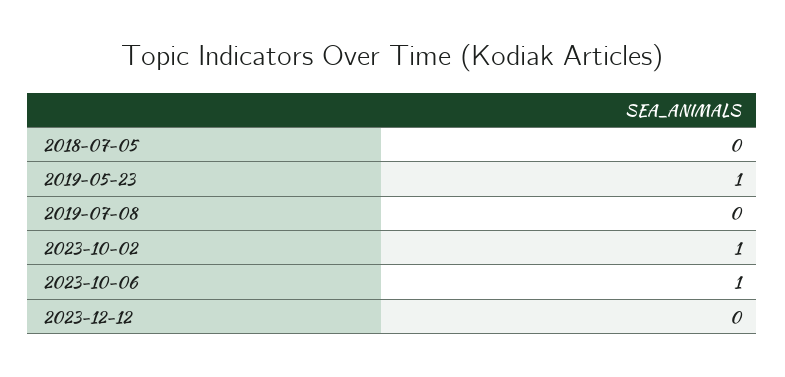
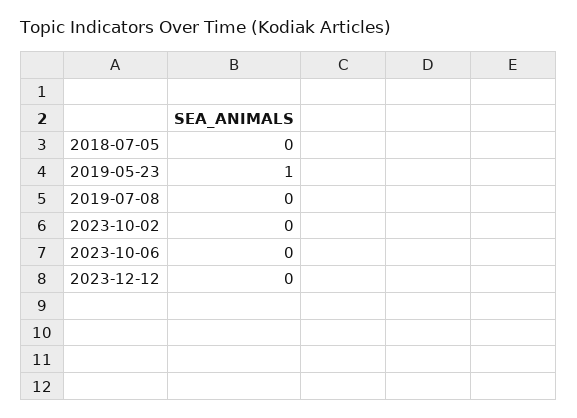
  {
    "2018-07-05": 0,
    "2019-05-23": 1,
    "2019-07-08": 0,
-   "2023-10-02": 1,
+   "2023-10-02": 0,
-   "2023-10-06": 1,
+   "2023-10-06": 0,
    "2023-12-12": 0
  }

